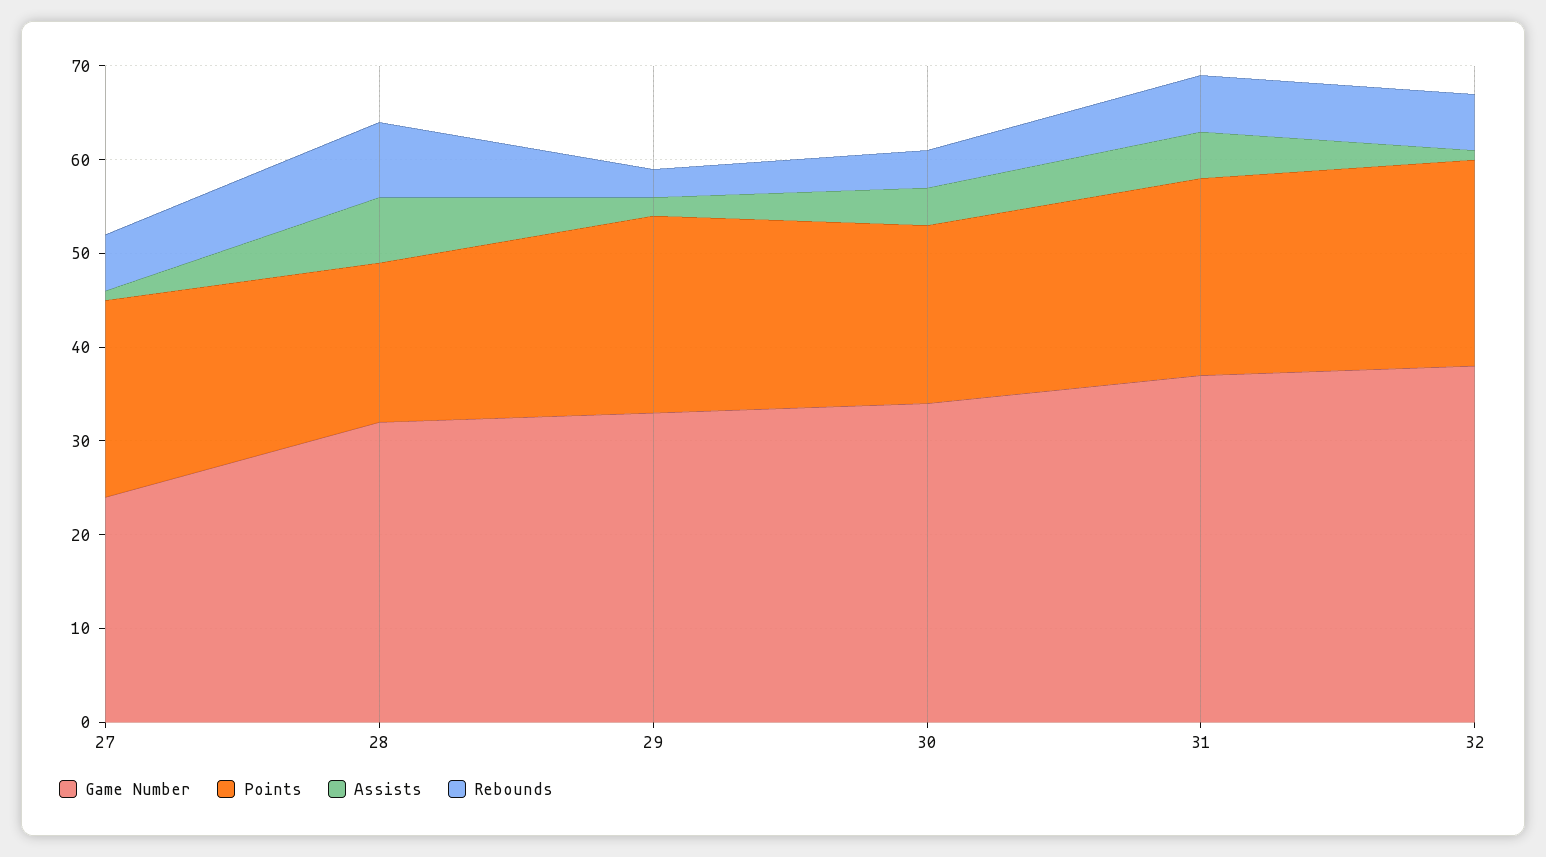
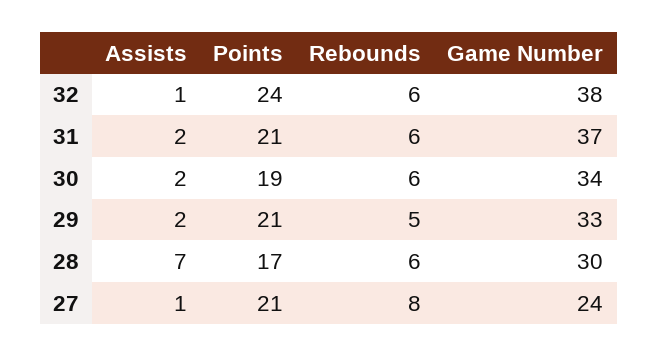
  {
    "Game Number": {
      "27": 24,
-     "28": 32,
+     "28": 30,
      "29": 33,
      "30": 34,
      "31": 37,
      "32": 38
    },
    "Points": {
      "27": 21,
      "28": 17,
      "29": 21,
      "30": 19,
      "31": 21,
-     "32": 22
+     "32": 24
    },
    "Assists": {
      "27": 1,
      "28": 7,
      "29": 2,
-     "30": 4,
+     "30": 2,
-     "31": 5,
+     "31": 2,
      "32": 1
    },
    "Rebounds": {
-     "27": 6,
+     "27": 8,
-     "28": 8,
+     "28": 6,
-     "29": 3,
+     "29": 5,
-     "30": 4,
+     "30": 6,
      "31": 6,
      "32": 6
    }
  }

